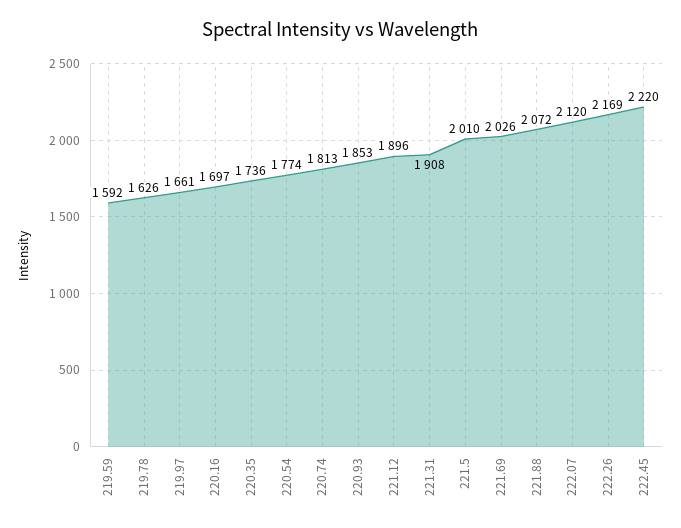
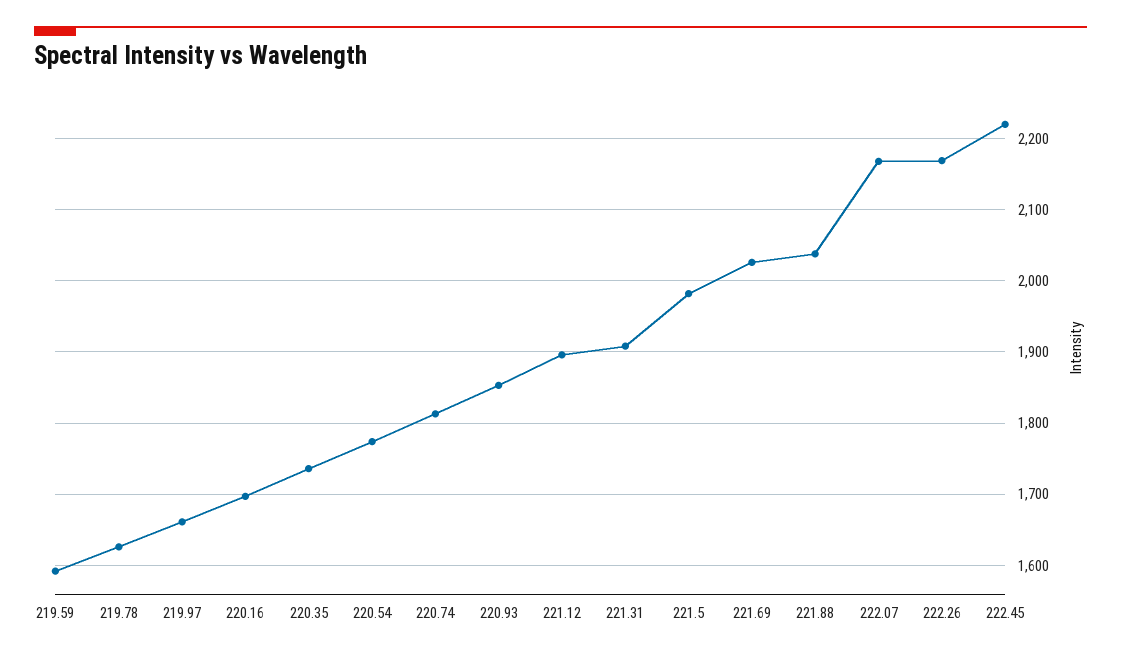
  {
    "219.59": 1592,
    "219.78": 1626,
    "219.97": 1661,
    "220.16": 1697,
    "220.35": 1736,
    "220.54": 1774,
    "220.74": 1813,
    "220.93": 1853,
    "221.12": 1896,
    "221.31": 1908,
-   "221.5": 2010,
+   "221.5": 1980,
    "221.69": 2026,
-   "221.88": 2072,
+   "221.88": 2040,
-   "222.07": 2120,
+   "222.07": 2170,
    "222.26": 2169,
    "222.45": 2220
  }

